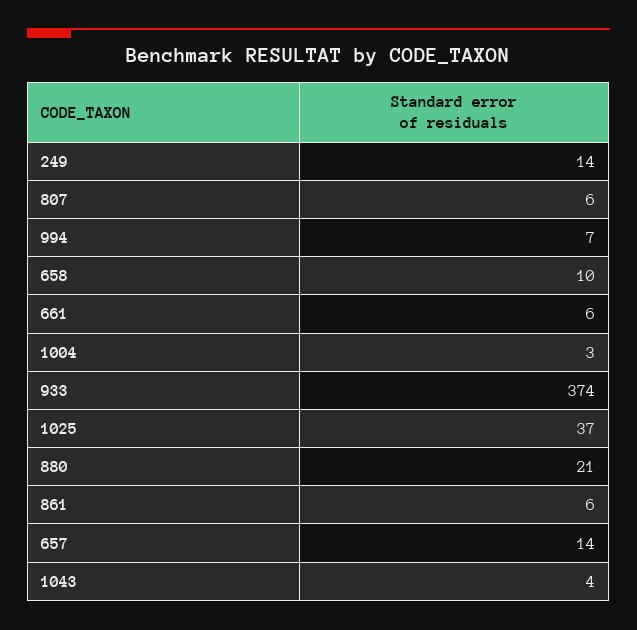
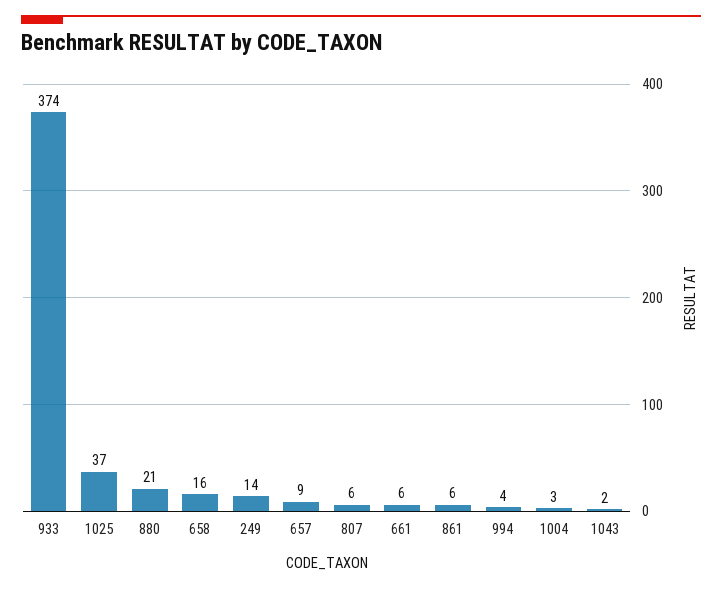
  {
    "249": 14,
    "807": 6,
-   "994": 7,
+   "994": 4,
-   "658": 10,
+   "658": 16,
    "661": 6,
    "1004": 3,
    "933": 374,
    "1025": 37,
    "880": 21,
    "861": 6,
-   "657": 14,
+   "657": 9,
-   "1043": 4
+   "1043": 2
  }

